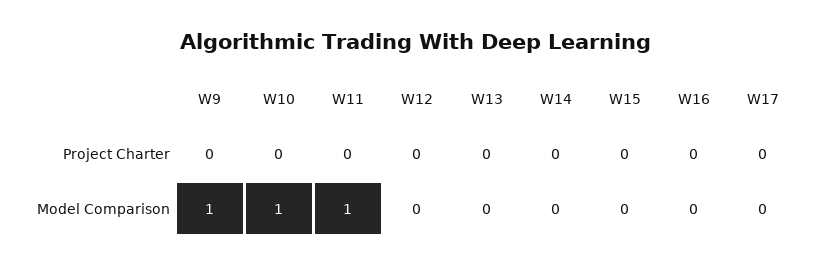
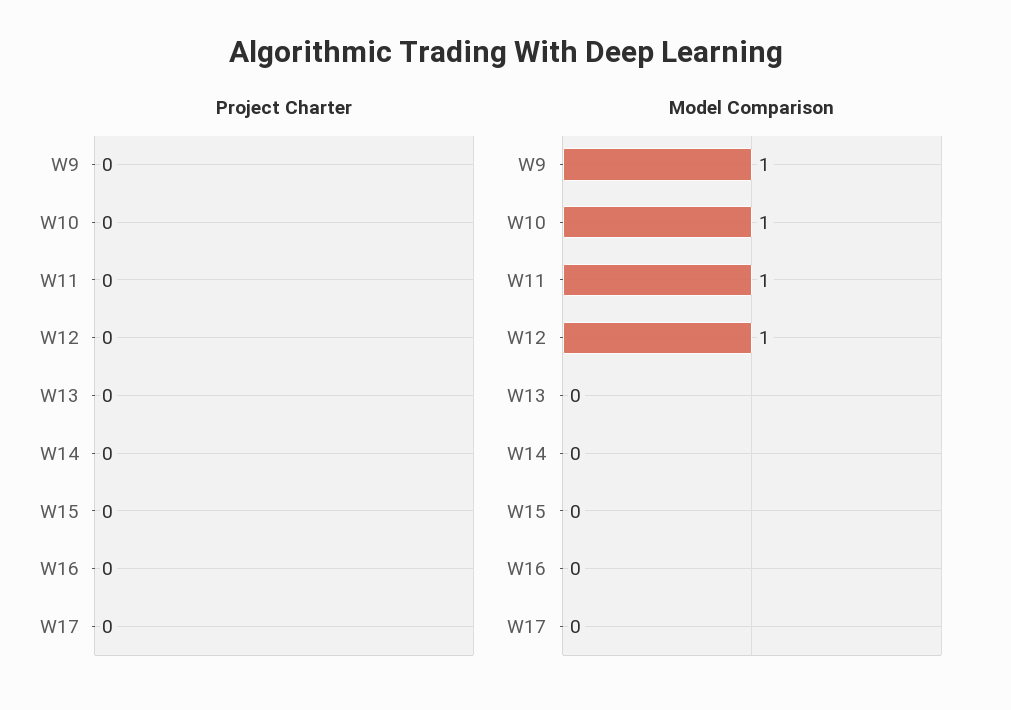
  {
    "Project Charter": {
      "W9": 0,
      "W10": 0,
      "W11": 0,
      "W12": 0,
      "W13": 0,
      "W14": 0,
      "W15": 0,
      "W16": 0,
      "W17": 0
    },
    "Model Comparison": {
      "W9": 1,
      "W10": 1,
      "W11": 1,
-     "W12": 0,
+     "W12": 1,
      "W13": 0,
      "W14": 0,
      "W15": 0,
      "W16": 0,
      "W17": 0
    }
  }

